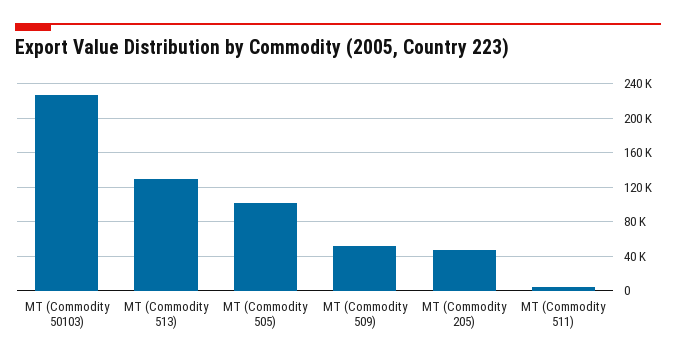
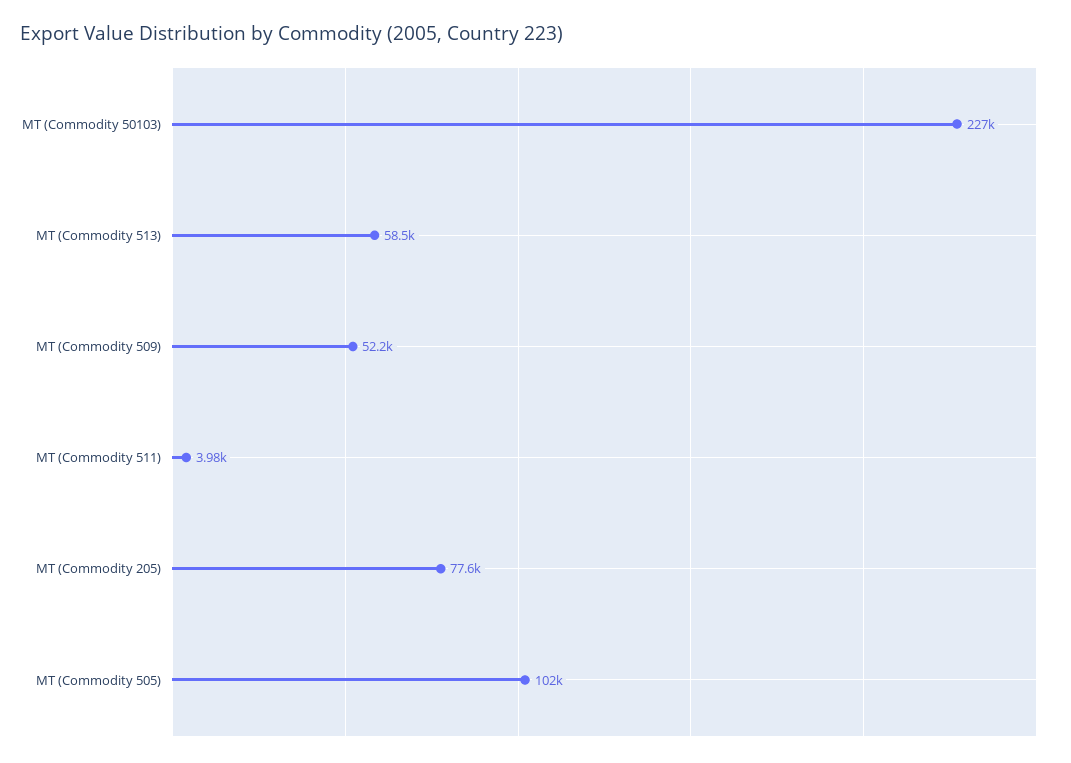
  {
    "MT (Commodity 50103)": 227000,
-   "MT (Commodity 513)": 130000,
+   "MT (Commodity 513)": 58500,
    "MT (Commodity 505)": 102000,
    "MT (Commodity 509)": 52200,
-   "MT (Commodity 205)": 50000,
+   "MT (Commodity 205)": 77600,
    "MT (Commodity 511)": 3980
  }

